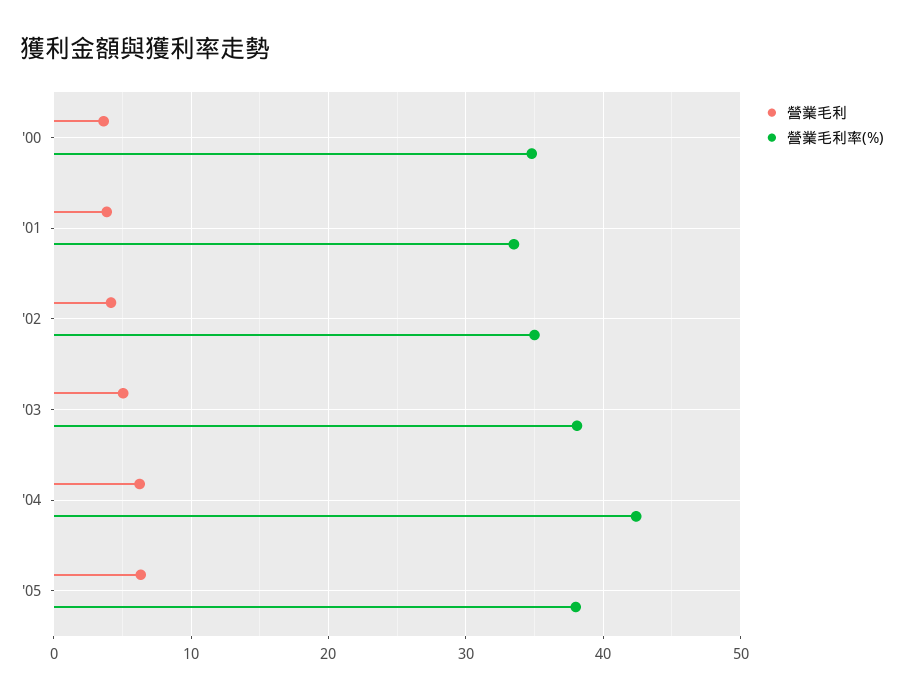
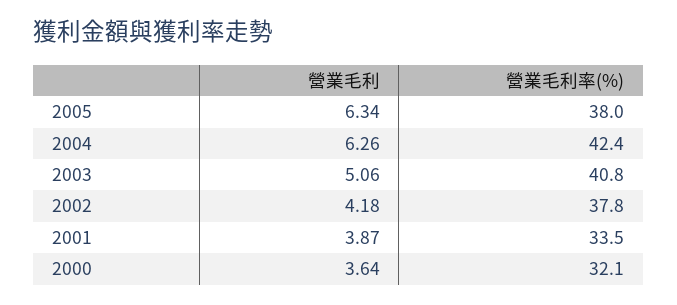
  {
    "營業毛利": {
      "'00": 3.64,
      "'01": 3.87,
      "'02": 4.18,
      "'03": 5.06,
      "'04": 6.26,
      "'05": 6.34
    },
    "營業毛利率(%)": {
-     "'00": 35,
+     "'00": 32.1,
      "'01": 33.5,
-     "'02": 35,
+     "'02": 37.8,
-     "'03": 38,
+     "'03": 40.8,
      "'04": 42.4,
      "'05": 38
    }
  }

